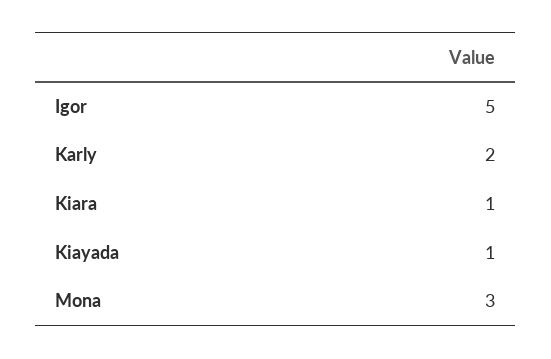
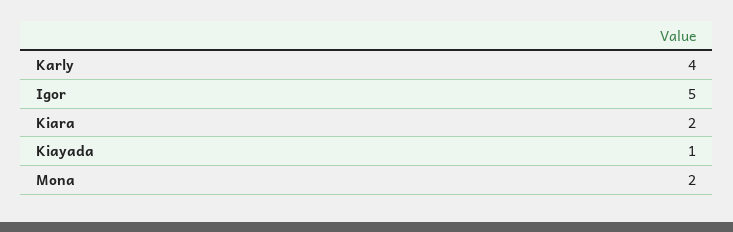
  {
    "Igor": 5,
-   "Karly": 2,
+   "Karly": 4,
-   "Kiara": 1,
+   "Kiara": 2,
    "Kiayada": 1,
-   "Mona": 3
+   "Mona": 2
  }

